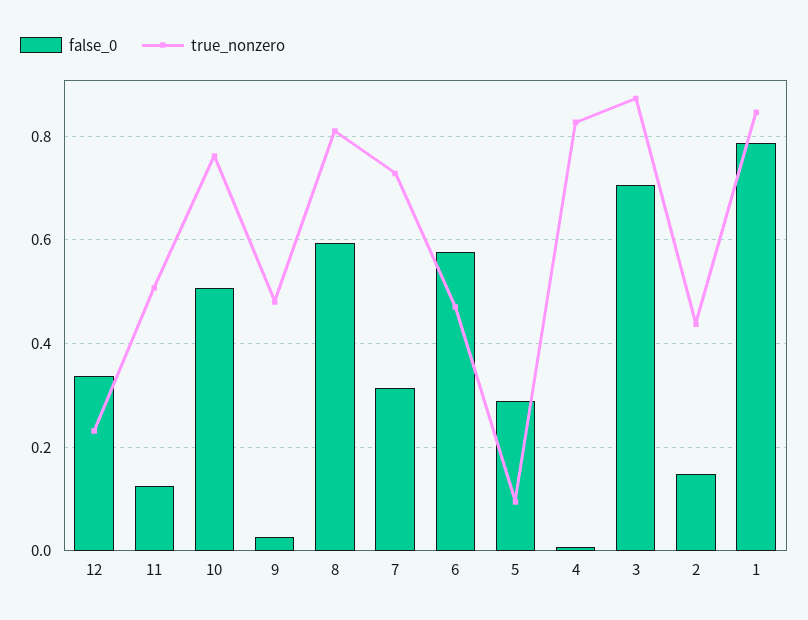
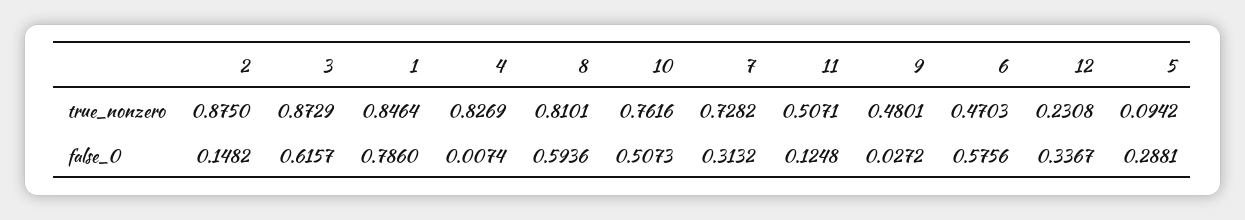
  {
    "false_0": {
      "12": 0.3367,
      "11": 0.1248,
      "10": 0.5073,
      "9": 0.0272,
      "8": 0.5936,
      "7": 0.3132,
      "6": 0.5756,
      "5": 0.2881,
      "4": 0.0074,
-     "3": 0.7,
+     "3": 0.6157,
      "2": 0.1482,
      "1": 0.786
    },
    "true_nonzero": {
      "12": 0.2308,
      "11": 0.5071,
      "10": 0.7616,
      "9": 0.4801,
      "8": 0.8101,
      "7": 0.7282,
      "6": 0.4703,
      "5": 0.0942,
      "4": 0.8269,
      "3": 0.8729,
-     "2": 0.44,
+     "2": 0.875,
      "1": 0.8464
    }
  }

